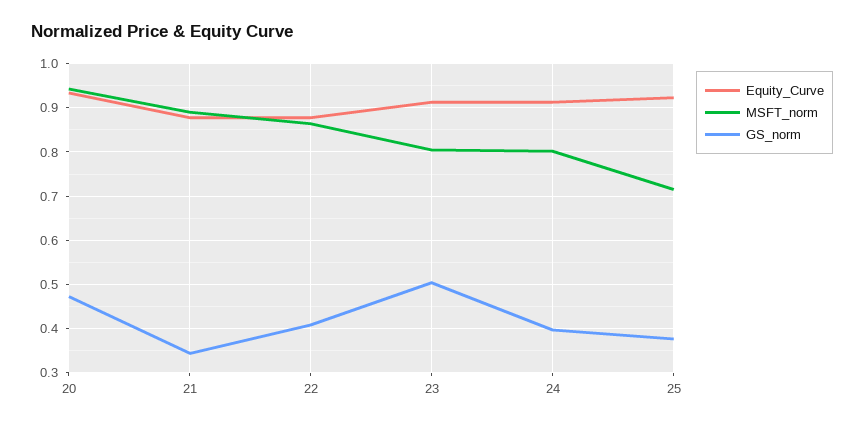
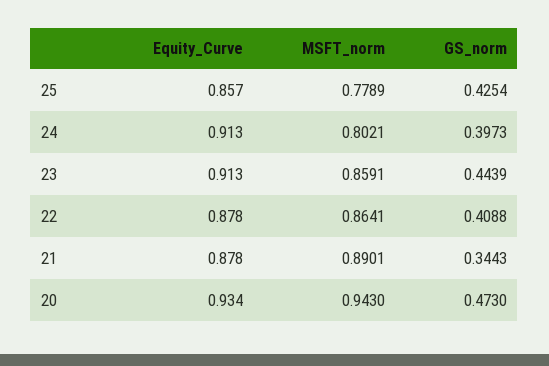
  {
    "Equity_Curve": {
      "20": 0.934,
      "21": 0.878,
      "22": 0.878,
      "23": 0.913,
      "24": 0.913,
-     "25": 0.92
+     "25": 0.857
    },
    "MSFT_norm": {
      "20": 0.943,
      "21": 0.8901,
      "22": 0.8641,
-     "23": 0.8,
+     "23": 0.8591,
      "24": 0.8021,
-     "25": 0.72
+     "25": 0.7789
    },
    "GS_norm": {
      "20": 0.473,
      "21": 0.3443,
      "22": 0.4088,
-     "23": 0.5,
+     "23": 0.4439,
      "24": 0.3973,
-     "25": 0.38
+     "25": 0.4254
    }
  }

